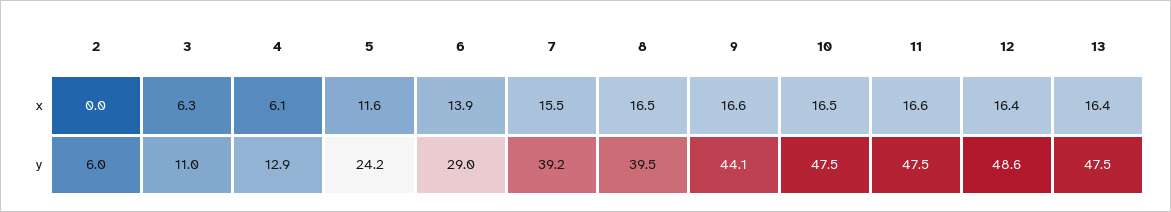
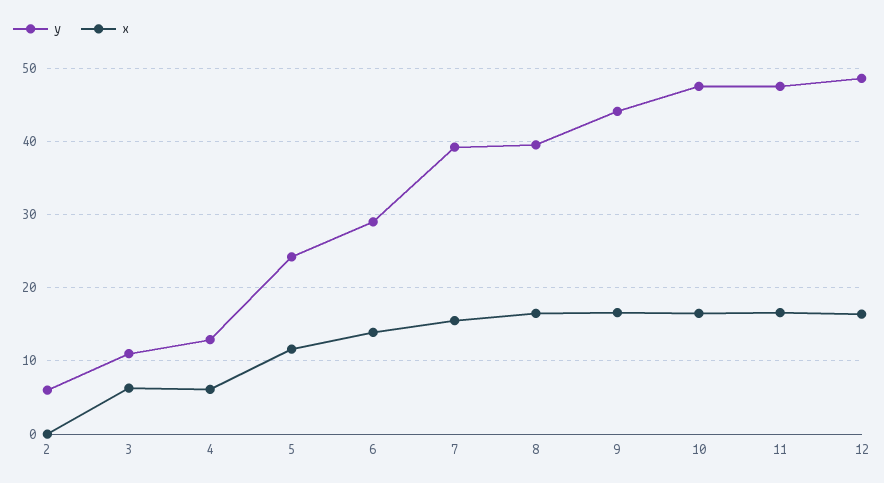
  {
    "x": {
      "2": 0,
      "3": 6.3,
      "4": 6.1,
      "5": 11.6,
      "6": 13.9,
      "7": 15.5,
      "8": 16.5,
      "9": 16.6,
      "10": 16.5,
      "11": 16.6,
-     "12": 16.4,
+     "12": 16.4
-     "13": 16.4
    },
    "y": {
      "2": 6,
      "3": 11,
      "4": 12.9,
      "5": 24.2,
      "6": 29,
      "7": 39.2,
      "8": 39.5,
      "9": 44.1,
      "10": 47.5,
      "11": 47.5,
-     "12": 48.6,
+     "12": 48.6
-     "13": 47.5
    }
  }

